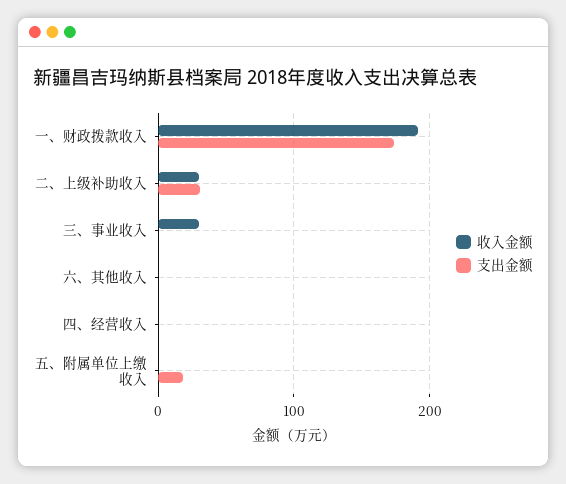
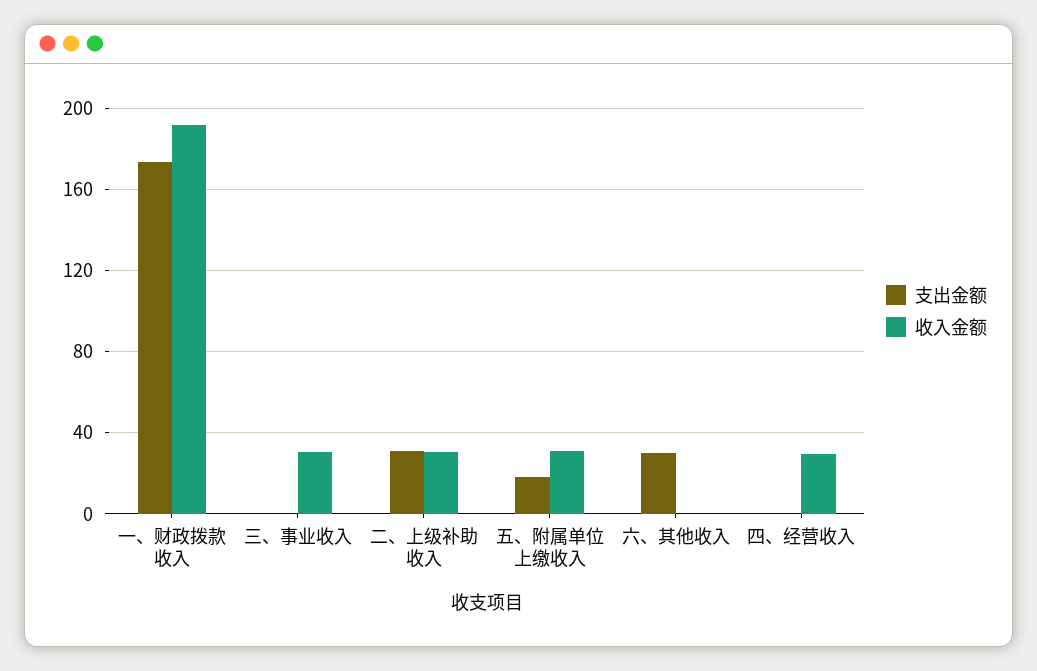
  {
    "收入金额": {
      "一、财政拨款收入": 190,
      "二、上级补助收入": 30,
      "三、事业收入": 30,
      "六、其他收入": 0,
-     "四、经营收入": 0,
+     "四、经营收入": 30,
-     "五、附属单位上缴收入": 0
+     "五、附属单位上缴收入": 30
    },
    "支出金额": {
      "一、财政拨款收入": 175,
      "二、上级补助收入": 30,
      "三、事业收入": 0,
-     "六、其他收入": 0,
+     "六、其他收入": 30,
      "四、经营收入": 0,
      "五、附属单位上缴收入": 20
    }
  }

